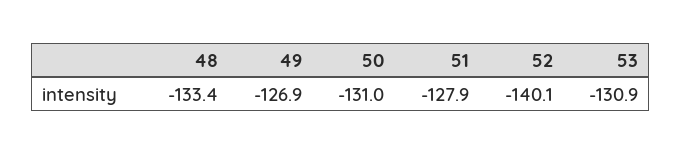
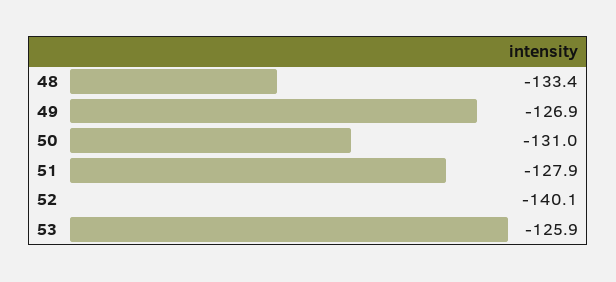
  {
    "48": -133.4,
    "49": -126.9,
    "50": -131,
    "51": -127.9,
    "52": -140.1,
-   "53": -130.9
+   "53": -125.9
  }

